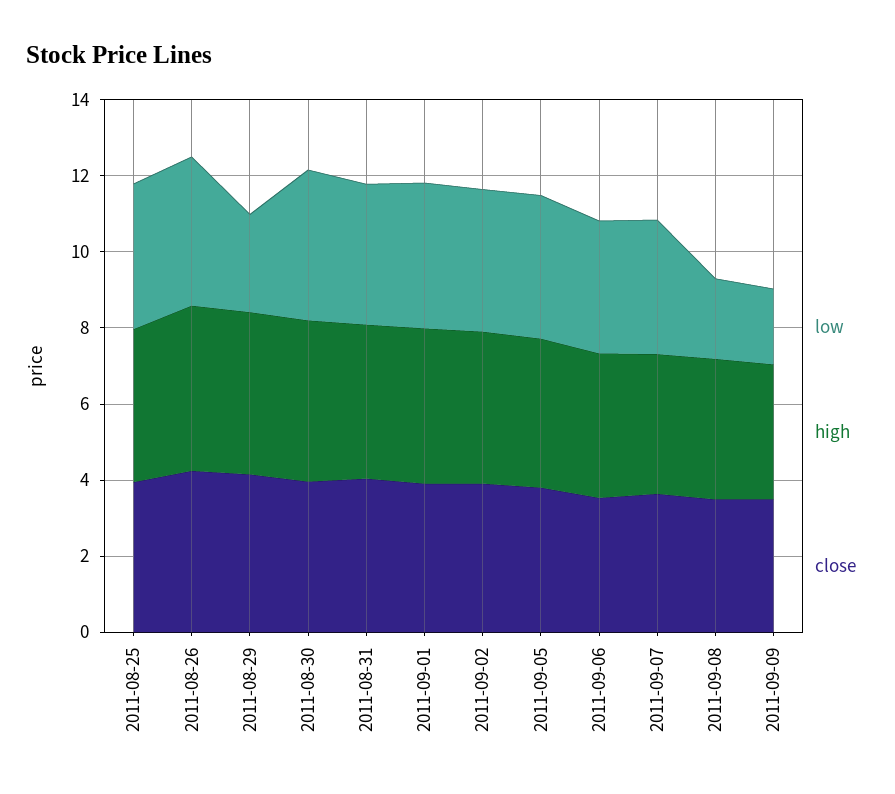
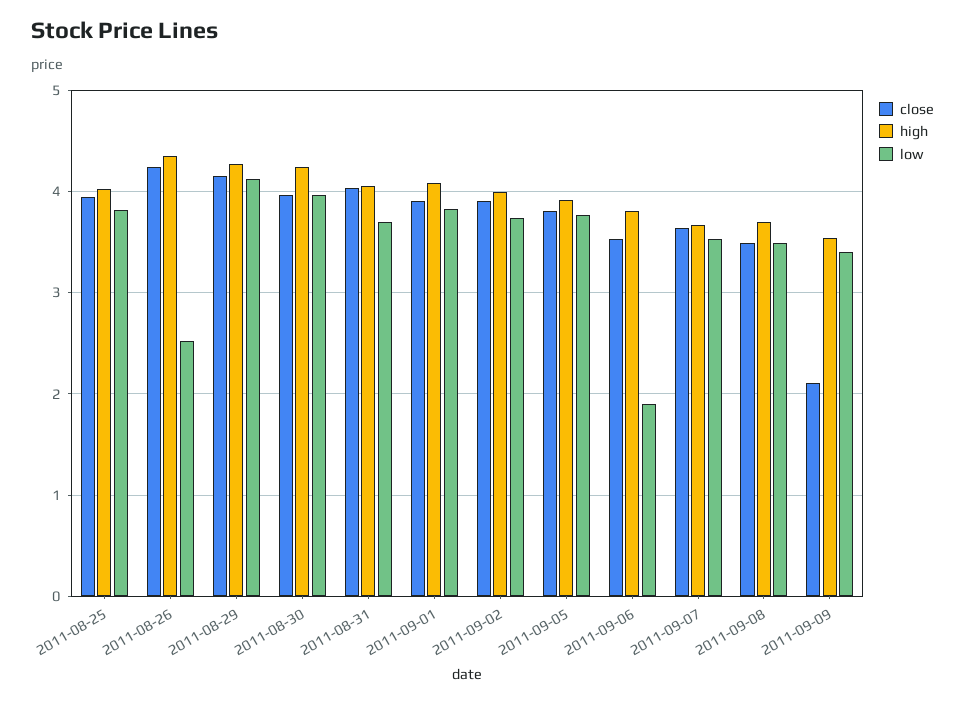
  {
    "low": {
      "2011-08-25": 3.8,
-     "2011-08-26": 4,
+     "2011-08-26": 2.5,
-     "2011-08-29": 2.5,
+     "2011-08-29": 4.1,
      "2011-08-30": 4,
      "2011-08-31": 3.7,
      "2011-09-01": 3.8,
      "2011-09-02": 3.7,
      "2011-09-05": 3.8,
-     "2011-09-06": 3.5,
+     "2011-09-06": 1.9,
      "2011-09-07": 3.5,
-     "2011-09-08": 2,
+     "2011-09-08": 3.5,
-     "2011-09-09": 2
+     "2011-09-09": 3.4
    },
    "high": {
      "2011-08-25": 4,
      "2011-08-26": 4.3,
      "2011-08-29": 4.3,
      "2011-08-30": 4.2,
      "2011-08-31": 4.1,
      "2011-09-01": 4.1,
      "2011-09-02": 4,
      "2011-09-05": 3.9,
      "2011-09-06": 3.8,
      "2011-09-07": 3.7,
      "2011-09-08": 3.7,
      "2011-09-09": 3.5
    },
    "close": {
      "2011-08-25": 3.9,
      "2011-08-26": 4.2,
      "2011-08-29": 4.1,
      "2011-08-30": 4,
      "2011-08-31": 4,
      "2011-09-01": 3.9,
      "2011-09-02": 3.9,
      "2011-09-05": 3.8,
      "2011-09-06": 3.5,
      "2011-09-07": 3.6,
      "2011-09-08": 3.5,
-     "2011-09-09": 3.5
+     "2011-09-09": 2.1
    }
  }

